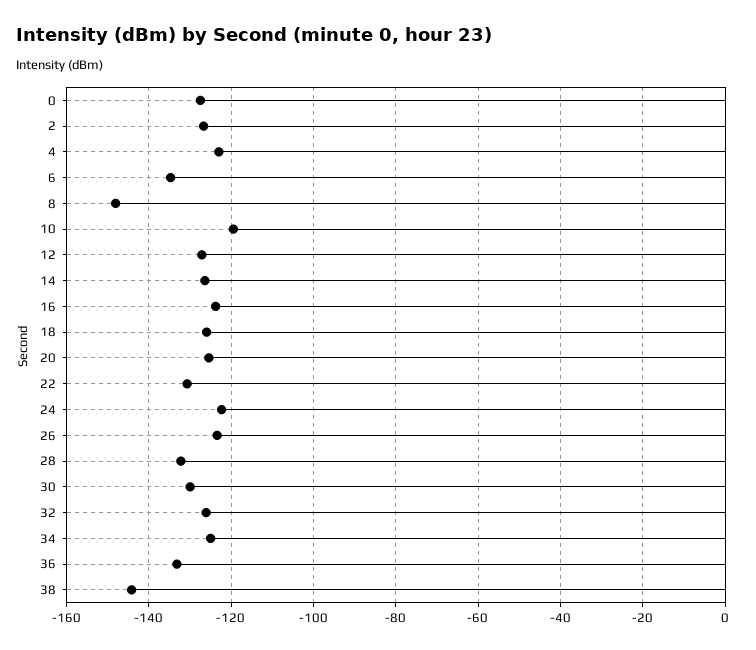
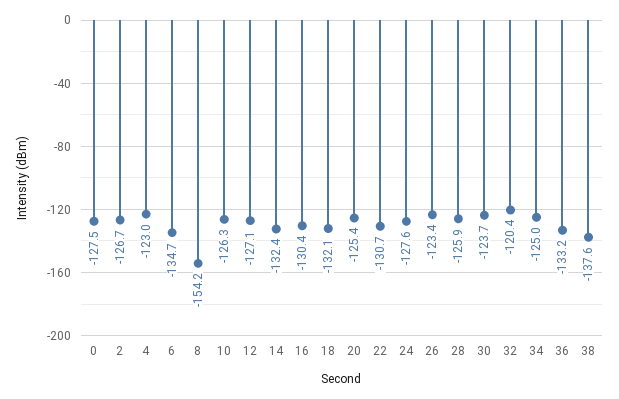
  {
    "0": -127.5,
    "2": -126.7,
    "4": -123,
    "6": -134.7,
-   "8": -148,
+   "8": -154.2,
-   "10": -120,
+   "10": -126.3,
    "12": -127.1,
-   "14": -126,
+   "14": -132.4,
-   "16": -124,
+   "16": -130.4,
-   "18": -126,
+   "18": -132.1,
    "20": -125.4,
    "22": -130.7,
-   "24": -122,
+   "24": -127.6,
    "26": -123.4,
-   "28": -132,
+   "28": -125.9,
-   "30": -130,
+   "30": -123.7,
-   "32": -126,
+   "32": -120.4,
    "34": -125,
    "36": -133.2,
-   "38": -144
+   "38": -137.6
  }

